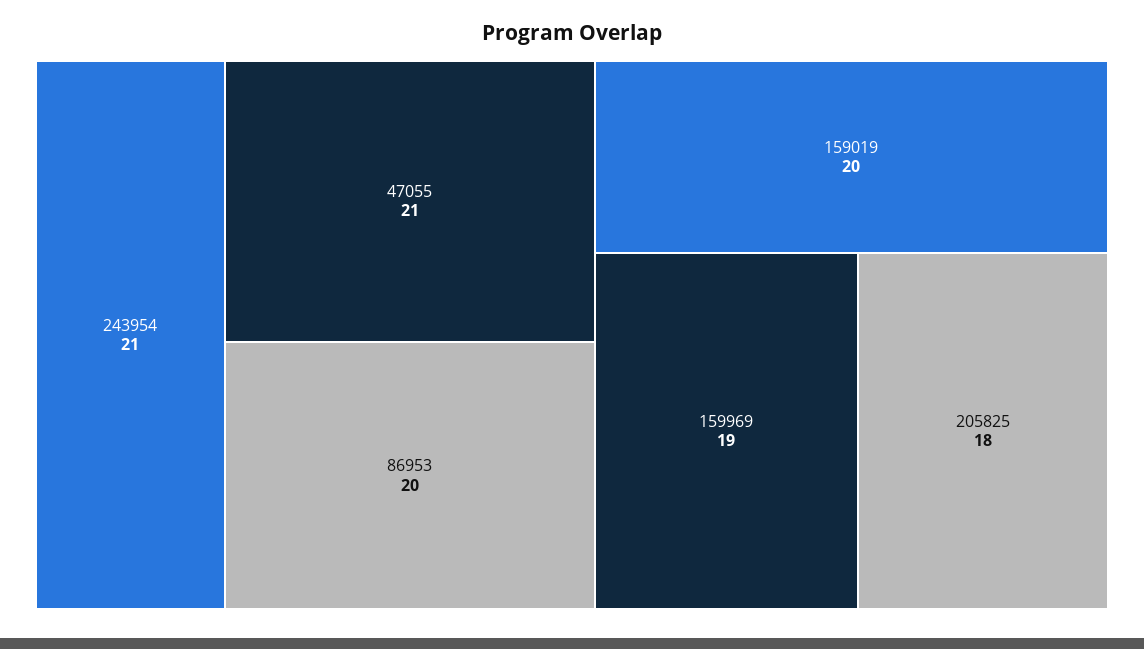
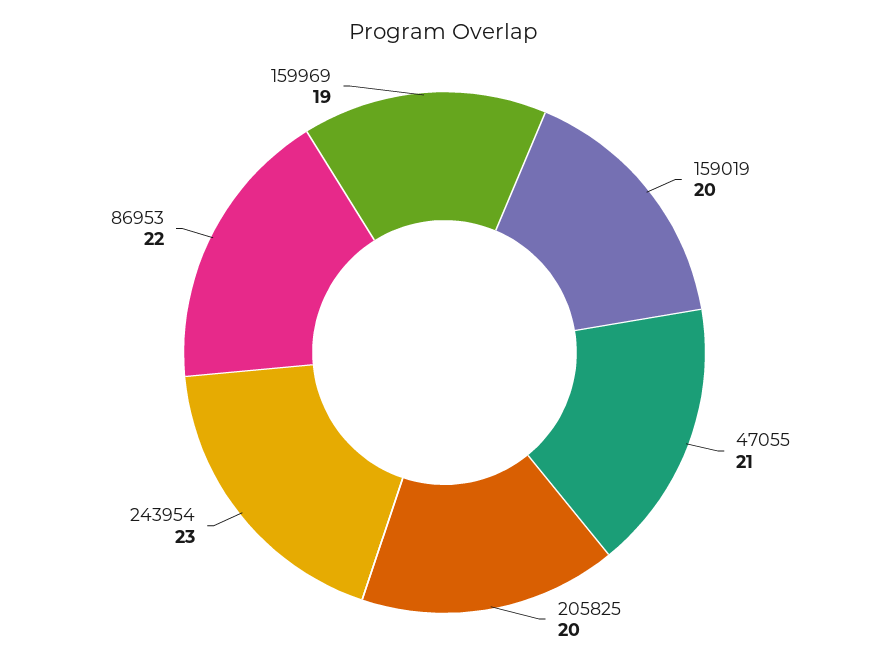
  {
-   "243954": 21,
+   "243954": 23,
    "47055": 21,
-   "86953": 20,
+   "86953": 22,
    "159019": 20,
    "159969": 19,
-   "205825": 18
+   "205825": 20
  }

